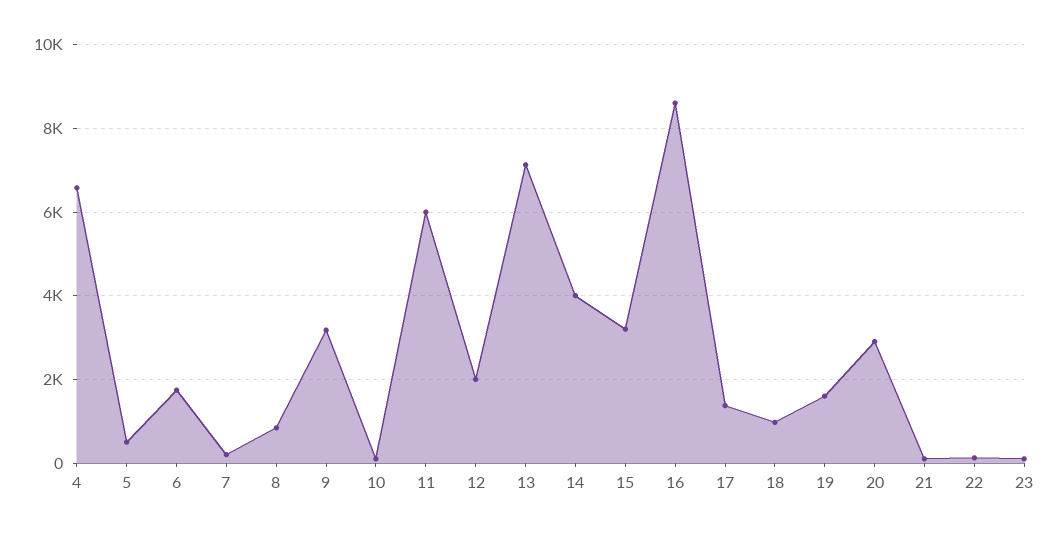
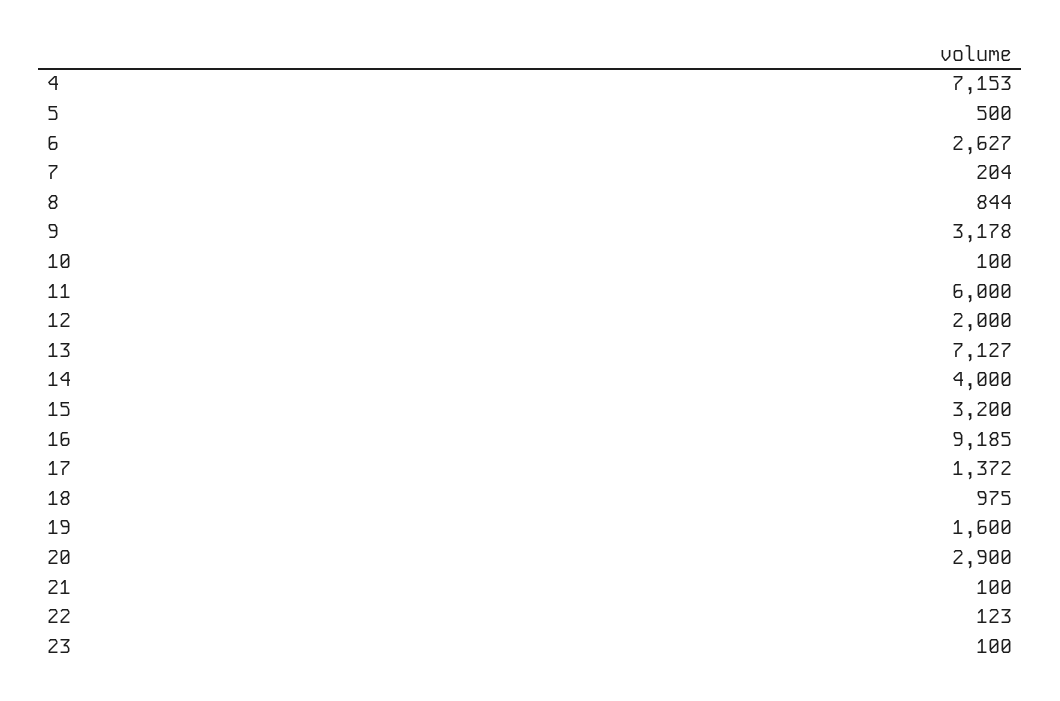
  {
-   "4": 6600,
+   "4": 7153,
    "5": 500,
-   "6": 1800,
+   "6": 2627,
    "7": 204,
    "8": 844,
    "9": 3178,
    "10": 100,
    "11": 6000,
    "12": 2000,
    "13": 7127,
    "14": 4000,
    "15": 3200,
-   "16": 8600,
+   "16": 9185,
    "17": 1372,
    "18": 975,
    "19": 1600,
    "20": 2900,
    "21": 100,
    "22": 123,
    "23": 100
  }

